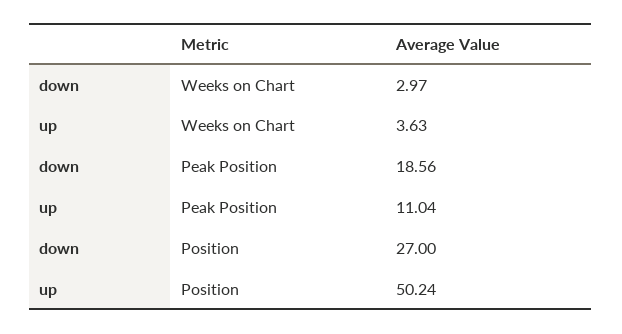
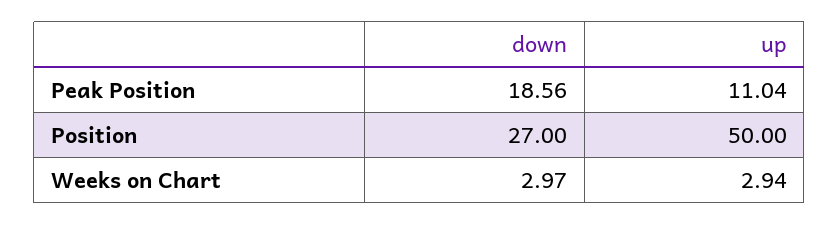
  {
    "down": {
      "Weeks on Chart": 2.97,
      "Peak Position": 18.56,
      "Position": 27
    },
    "up": {
-     "Weeks on Chart": 3.63,
+     "Weeks on Chart": 2.94,
      "Peak Position": 11.04,
-     "Position": 50.24
+     "Position": 50
    }
  }

